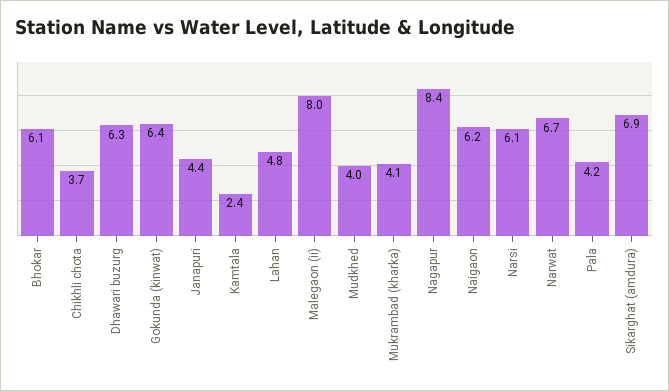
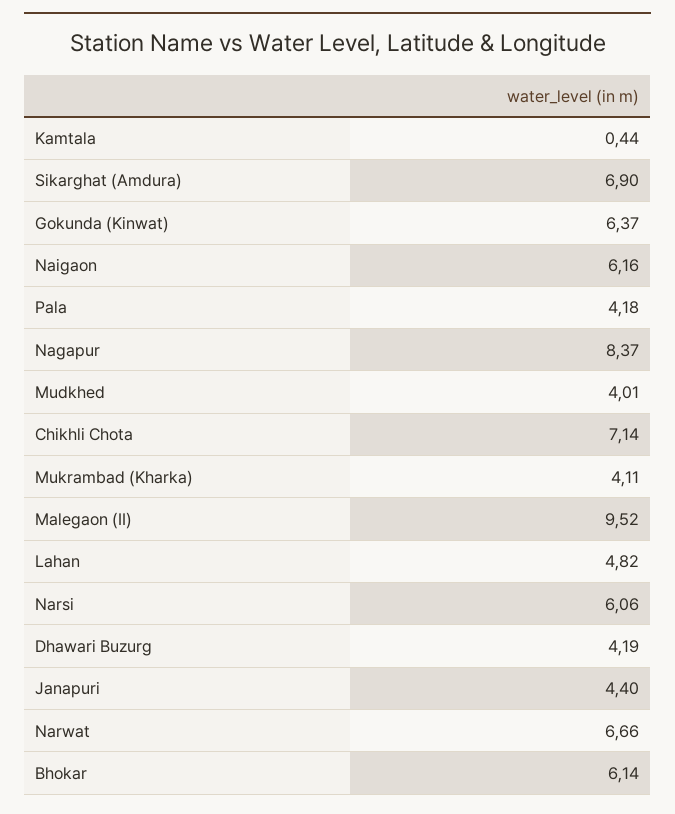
  {
    "Bhokar": 6.14,
-   "Chikhli chota": 3.7,
+   "Chikhli chota": 7.14,
-   "Dhawari buzurg": 6.3,
+   "Dhawari buzurg": 4.19,
    "Gokunda (kinwat)": 6.37,
    "Janapuri": 4.4,
-   "Kamtala": 2.4,
+   "Kamtala": 0.44,
    "Lahan": 4.82,
-   "Malegaon (ii)": 8,
+   "Malegaon (ii)": 9.52,
    "Mudkhed": 4.01,
    "Mukrambad (kharka)": 4.11,
    "Nagapur": 8.37,
    "Naigaon": 6.16,
    "Narsi": 6.06,
    "Narwat": 6.66,
    "Pala": 4.18,
    "Sikarghat (amdura)": 6.9
  }

